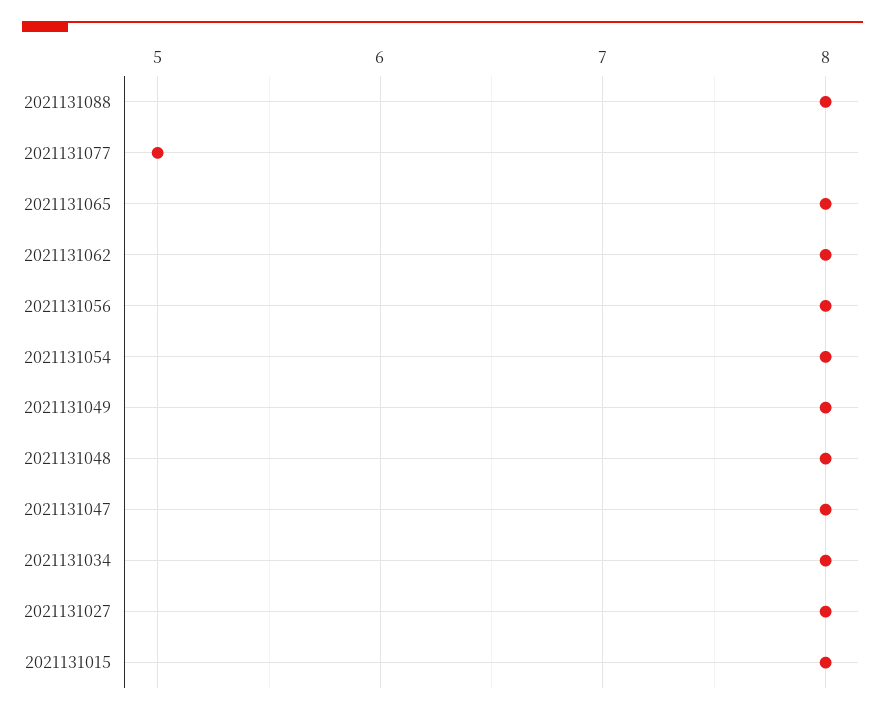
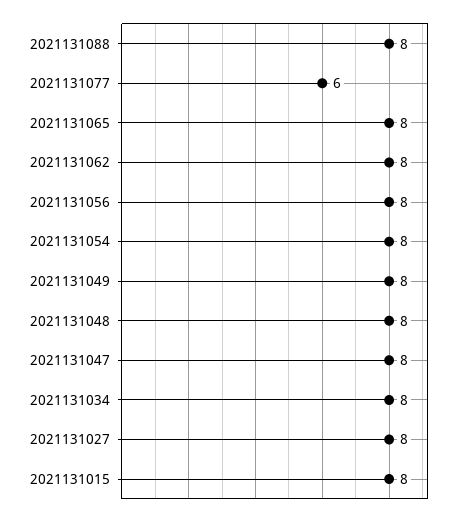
  {
    "2021131088": 8,
-   "2021131077": 5,
+   "2021131077": 6,
    "2021131065": 8,
    "2021131062": 8,
    "2021131056": 8,
    "2021131054": 8,
    "2021131049": 8,
    "2021131048": 8,
    "2021131047": 8,
    "2021131034": 8,
    "2021131027": 8,
    "2021131015": 8
  }

